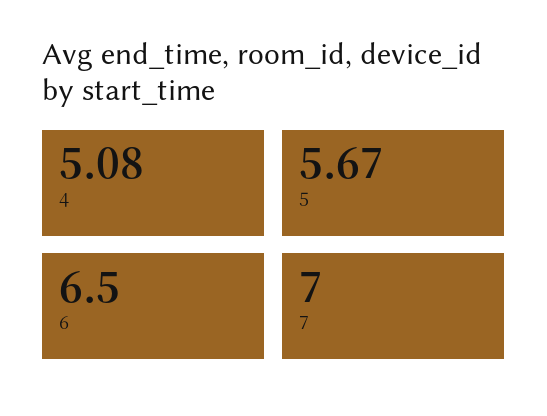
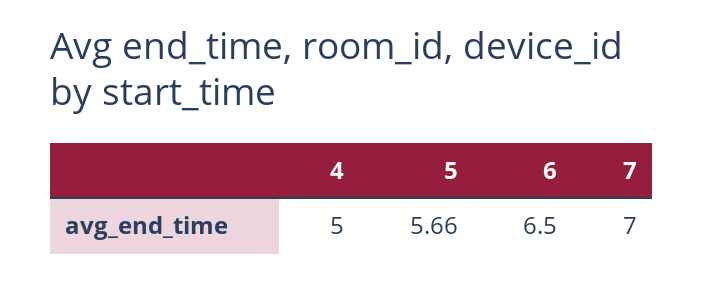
  {
-   "4": 5.08,
+   "4": 5,
-   "5": 5.67,
+   "5": 5.66,
    "6": 6.5,
    "7": 7
  }

